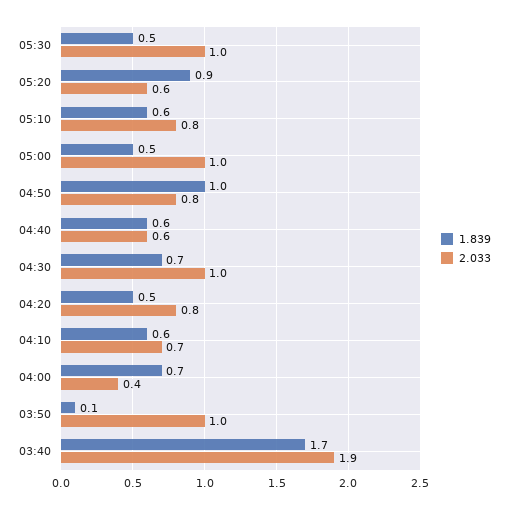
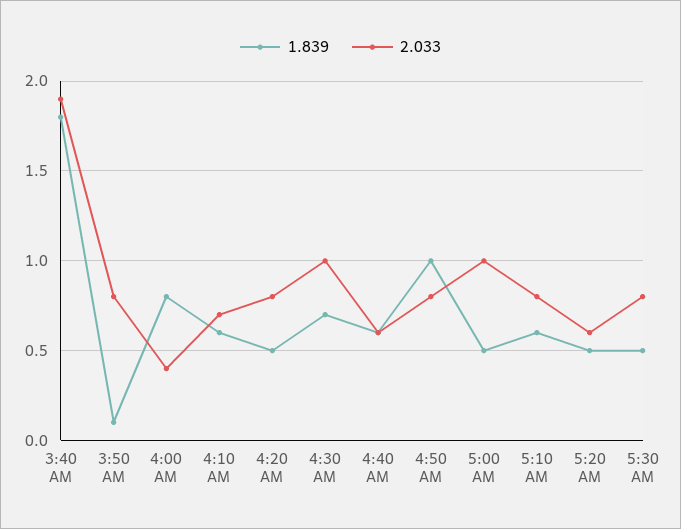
  {
    "1.839": {
      "05:30": 0.5,
-     "05:20": 0.9,
+     "05:20": 0.5,
      "05:10": 0.6,
      "05:00": 0.5,
      "04:50": 1,
      "04:40": 0.6,
      "04:30": 0.7,
      "04:20": 0.5,
      "04:10": 0.6,
-     "04:00": 0.7,
+     "04:00": 0.8,
      "03:50": 0.1,
-     "03:40": 1.7
+     "03:40": 1.8
    },
    "2.033": {
-     "05:30": 1,
+     "05:30": 0.8,
      "05:20": 0.6,
      "05:10": 0.8,
      "05:00": 1,
      "04:50": 0.8,
      "04:40": 0.6,
      "04:30": 1,
      "04:20": 0.8,
      "04:10": 0.7,
      "04:00": 0.4,
-     "03:50": 1,
+     "03:50": 0.8,
      "03:40": 1.9
    }
  }

